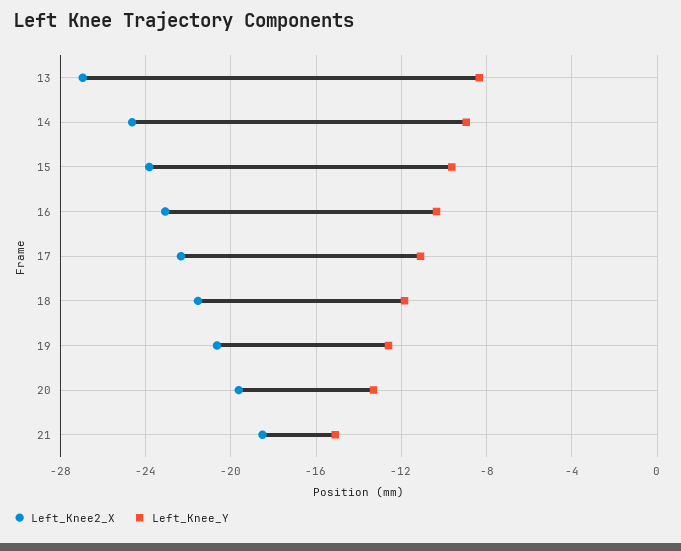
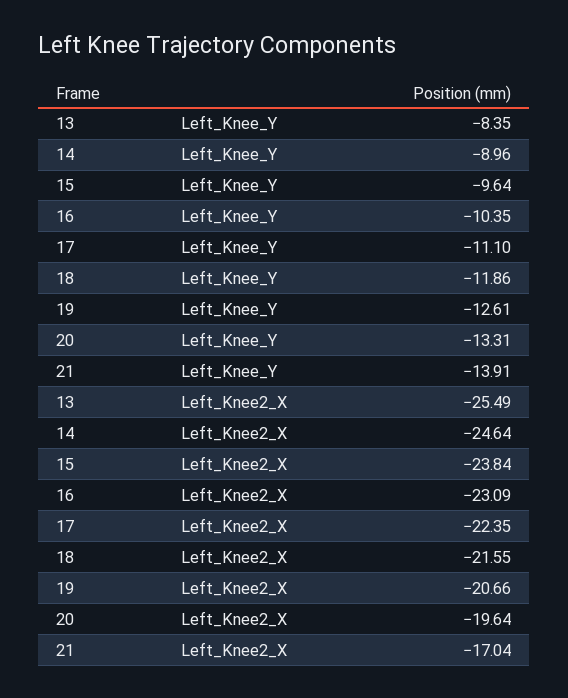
  {
    "Left_Knee2_X": {
-     "13": -27,
+     "13": -25.49,
      "14": -24.64,
      "15": -23.84,
      "16": -23.09,
      "17": -22.35,
      "18": -21.55,
      "19": -20.66,
      "20": -19.64,
-     "21": -18.5
+     "21": -17.04
    },
    "Left_Knee_Y": {
      "13": -8.35,
      "14": -8.96,
      "15": -9.64,
      "16": -10.35,
      "17": -11.1,
      "18": -11.86,
      "19": -12.61,
      "20": -13.31,
-     "21": -15
+     "21": -13.91
    }
  }

